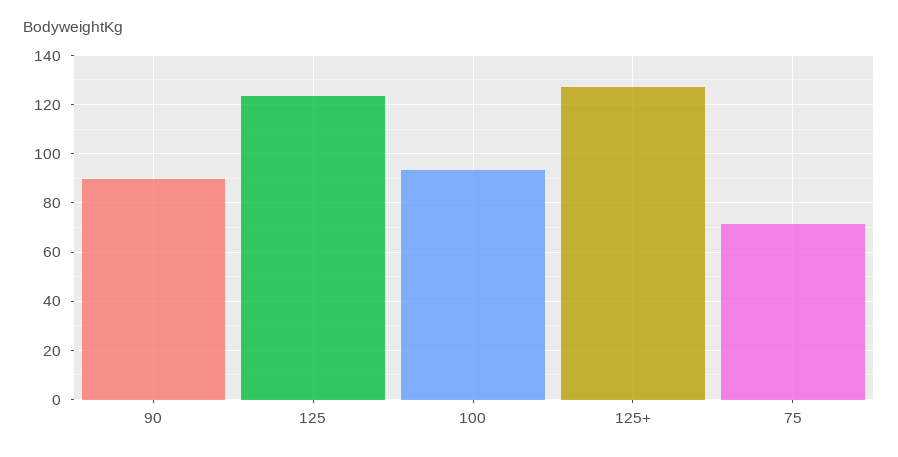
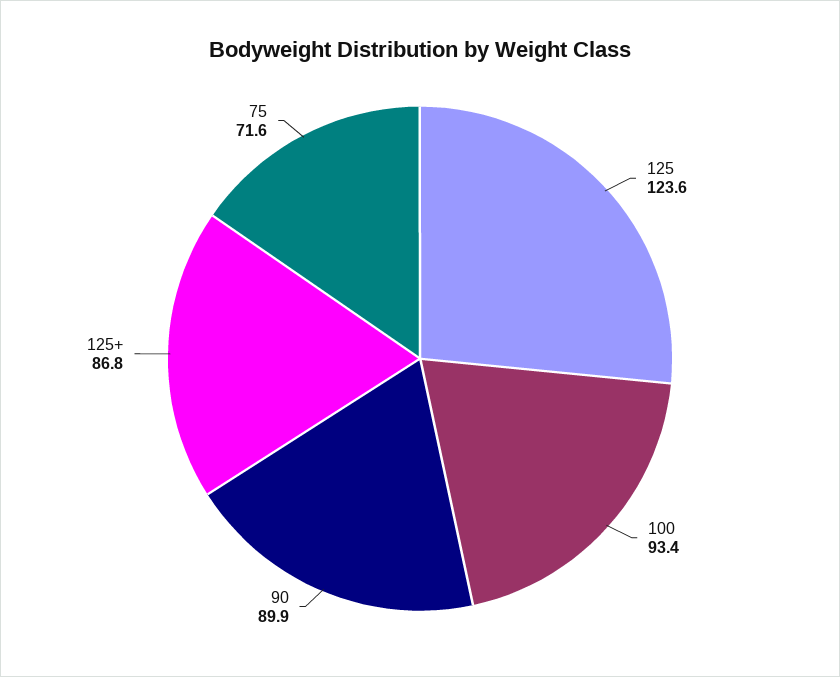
  {
    "90": 89.9,
    "125": 123.6,
    "100": 93.4,
-   "125+": 127.5,
+   "125+": 86.8,
    "75": 71.6
  }

